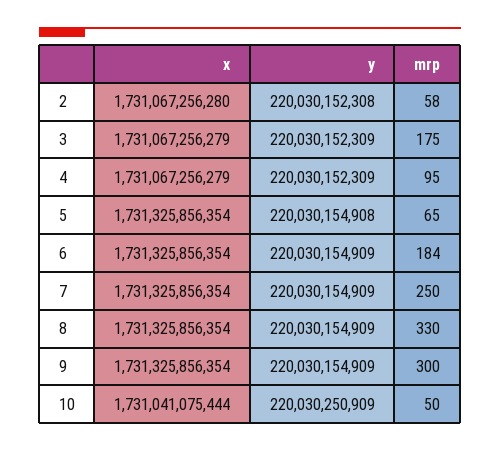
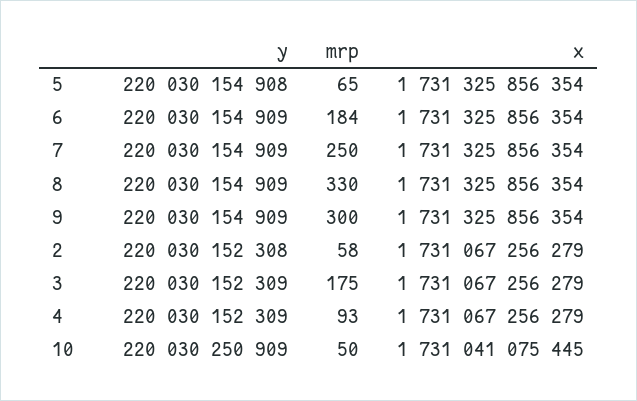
  {
    "x": {
-     "2": 1731067256280,
+     "2": 1731067256279,
      "3": 1731067256279,
      "4": 1731067256279,
      "5": 1731325856354,
      "6": 1731325856354,
      "7": 1731325856354,
      "8": 1731325856354,
      "9": 1731325856354,
-     "10": 1731041075444
+     "10": 1731041075445
    },
    "y": {
      "2": 220030152308,
      "3": 220030152309,
      "4": 220030152309,
      "5": 220030154908,
      "6": 220030154909,
      "7": 220030154909,
      "8": 220030154909,
      "9": 220030154909,
      "10": 220030250909
    },
    "mrp": {
      "2": 58,
      "3": 175,
-     "4": 95,
+     "4": 93,
      "5": 65,
      "6": 184,
      "7": 250,
      "8": 330,
      "9": 300,
      "10": 50
    }
  }

